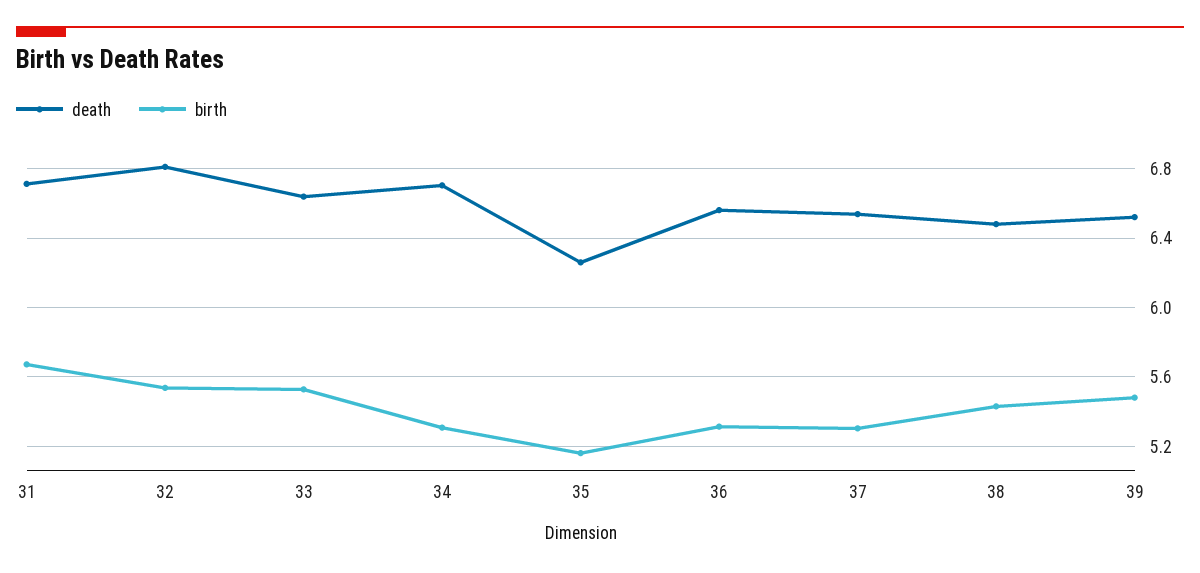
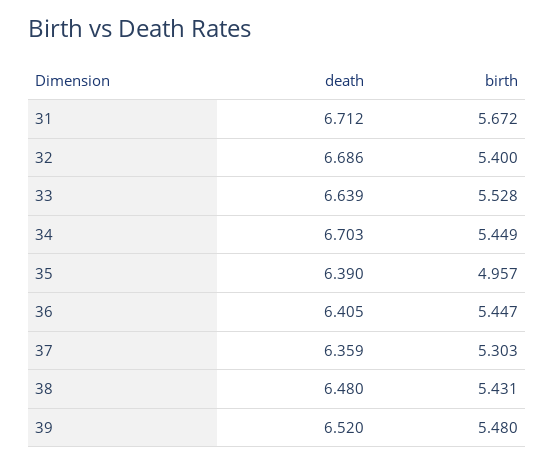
  {
    "death": {
      "31": 6.712,
-     "32": 6.8,
+     "32": 6.686,
      "33": 6.639,
      "34": 6.703,
-     "35": 6.25,
+     "35": 6.39,
-     "36": 6.55,
+     "36": 6.405,
-     "37": 6.55,
+     "37": 6.359,
      "38": 6.48,
      "39": 6.52
    },
    "birth": {
      "31": 5.672,
-     "32": 5.55,
+     "32": 5.4,
      "33": 5.528,
-     "34": 5.3,
+     "34": 5.449,
-     "35": 5.15,
+     "35": 4.957,
-     "36": 5.3,
+     "36": 5.447,
      "37": 5.303,
      "38": 5.431,
      "39": 5.48
    }
  }

